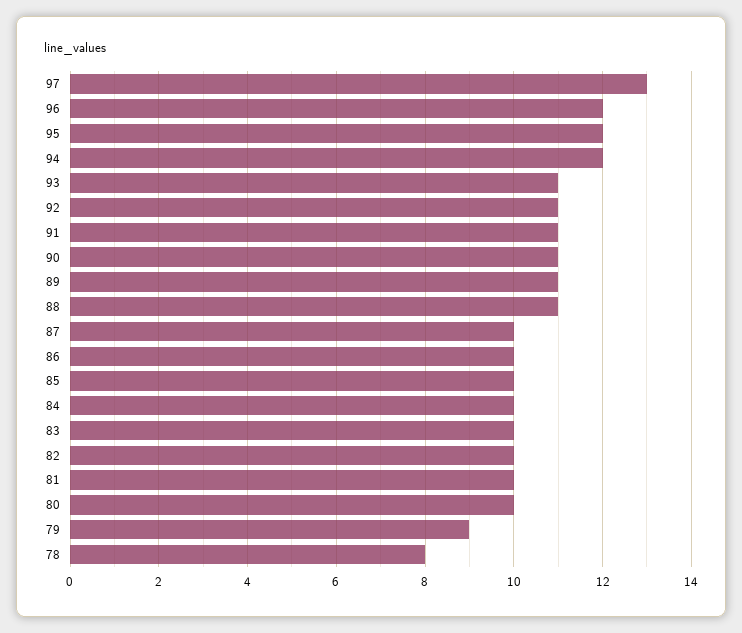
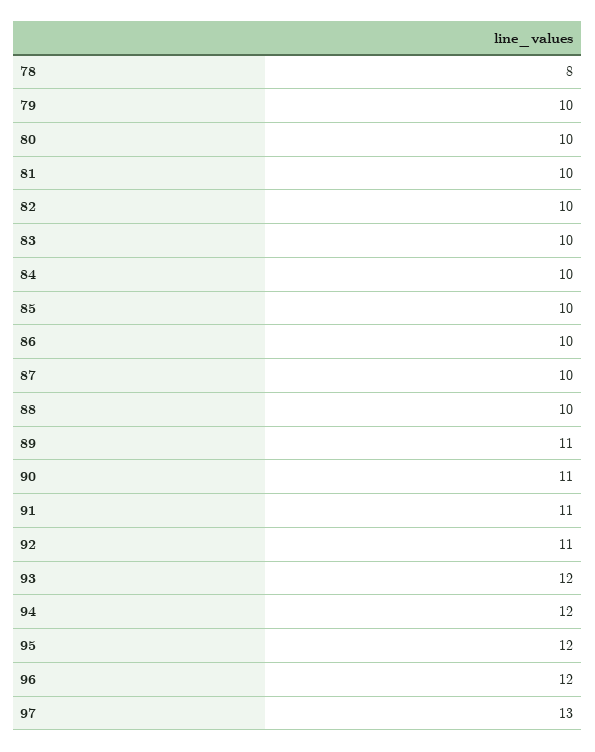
  {
    "97": 13,
    "96": 12,
    "95": 12,
    "94": 12,
-   "93": 11,
+   "93": 12,
    "92": 11,
    "91": 11,
    "90": 11,
    "89": 11,
-   "88": 11,
+   "88": 10,
    "87": 10,
    "86": 10,
    "85": 10,
    "84": 10,
    "83": 10,
    "82": 10,
    "81": 10,
    "80": 10,
-   "79": 9,
+   "79": 10,
    "78": 8
  }

